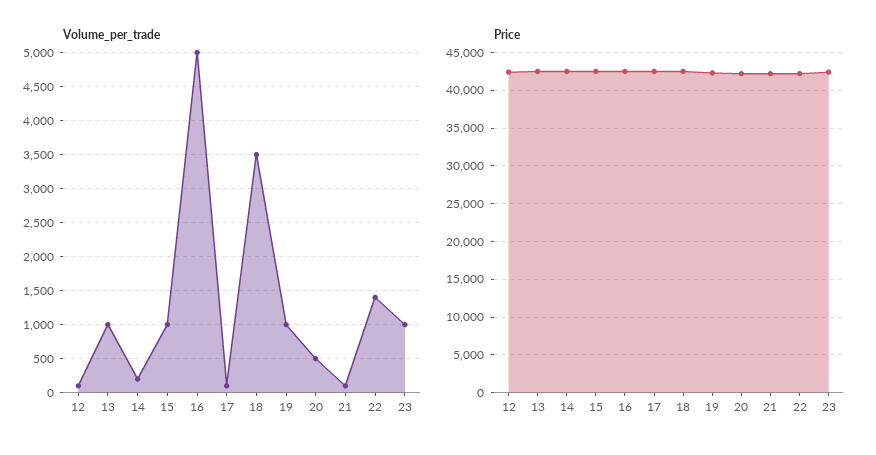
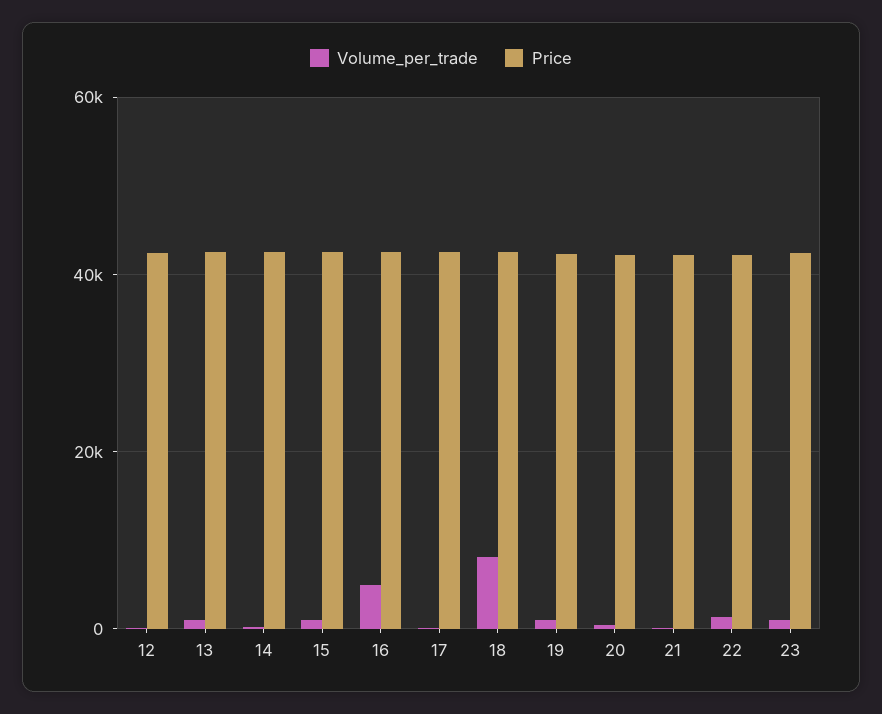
  {
    "Volume_per_trade": {
      "12": 100,
      "13": 1000,
      "14": 200,
      "15": 1000,
      "16": 5000,
      "17": 100,
-     "18": 3500,
+     "18": 8000,
      "19": 1000,
      "20": 500,
      "21": 100,
      "22": 1400,
      "23": 1000
    },
    "Price": {
      "12": 42000,
      "13": 43000,
      "14": 43000,
      "15": 43000,
      "16": 43000,
      "17": 43000,
      "18": 43000,
      "19": 42000,
      "20": 42000,
      "21": 42000,
      "22": 42000,
      "23": 42000
    }
  }

